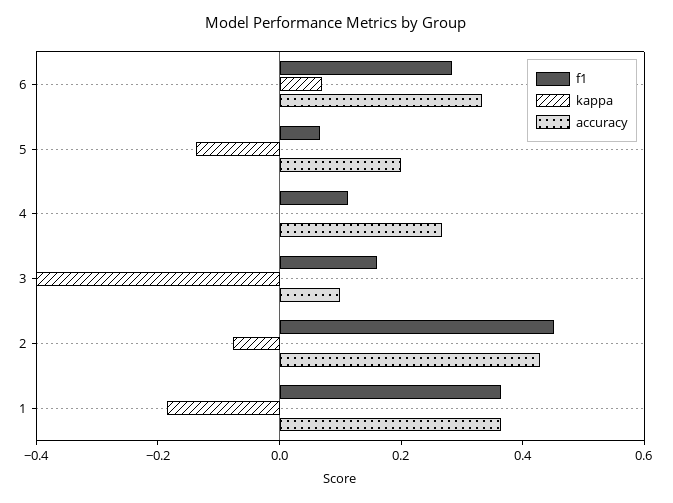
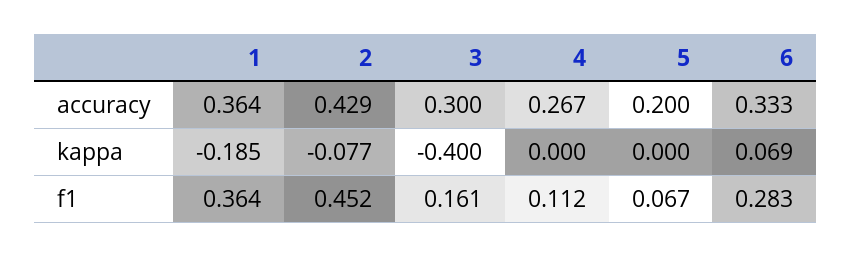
  {
    "f1": {
      "6": 0.283,
      "5": 0.067,
      "4": 0.112,
      "3": 0.161,
      "2": 0.452,
      "1": 0.364
    },
    "kappa": {
      "6": 0.069,
-     "5": -0.15,
+     "5": 0,
      "4": 0,
      "3": -0.4,
      "2": -0.077,
      "1": -0.185
    },
    "accuracy": {
      "6": 0.333,
      "5": 0.2,
      "4": 0.267,
-     "3": 0.1,
+     "3": 0.3,
      "2": 0.429,
      "1": 0.364
    }
  }

